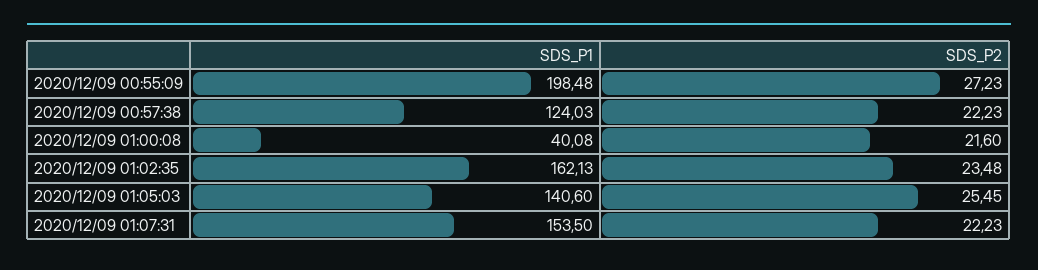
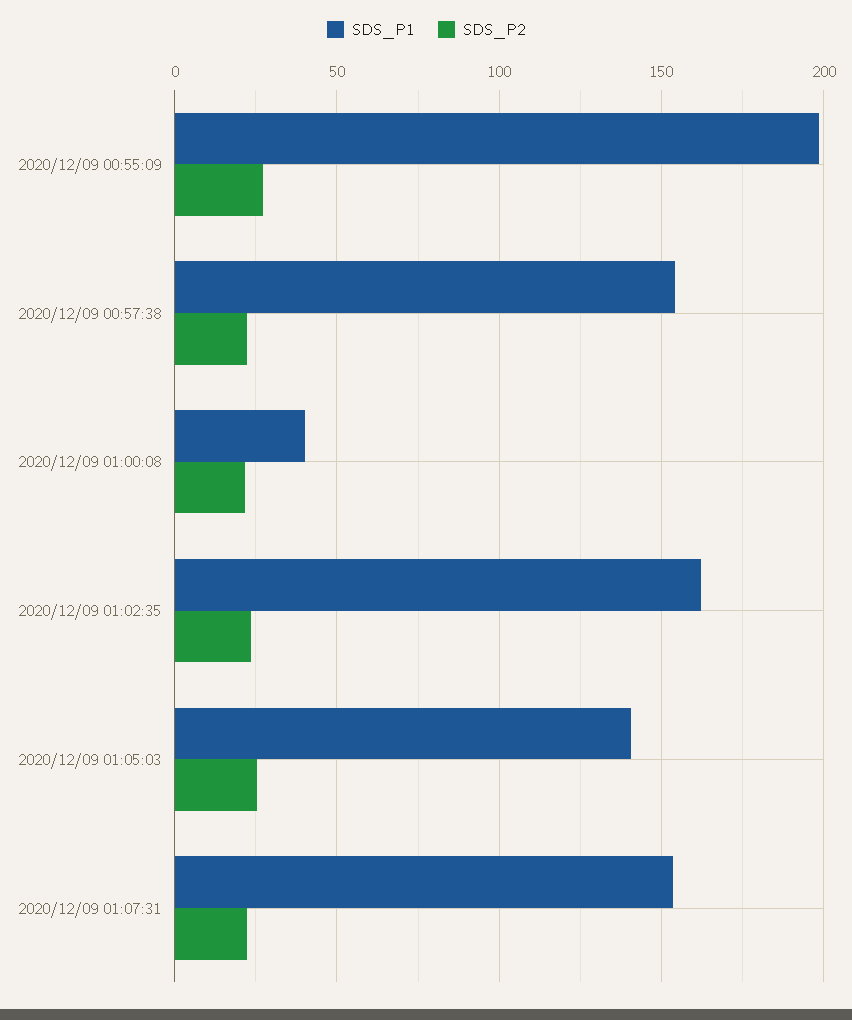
  {
    "SDS_P1": {
      "2020/12/09 00:55:09": 198.48,
-     "2020/12/09 00:57:38": 124.03,
+     "2020/12/09 00:57:38": 155,
      "2020/12/09 01:00:08": 40.08,
      "2020/12/09 01:02:35": 162.13,
      "2020/12/09 01:05:03": 140.6,
      "2020/12/09 01:07:31": 153.5
    },
    "SDS_P2": {
      "2020/12/09 00:55:09": 27.23,
      "2020/12/09 00:57:38": 22.23,
      "2020/12/09 01:00:08": 21.6,
      "2020/12/09 01:02:35": 23.48,
      "2020/12/09 01:05:03": 25.45,
      "2020/12/09 01:07:31": 22.23
    }
  }

